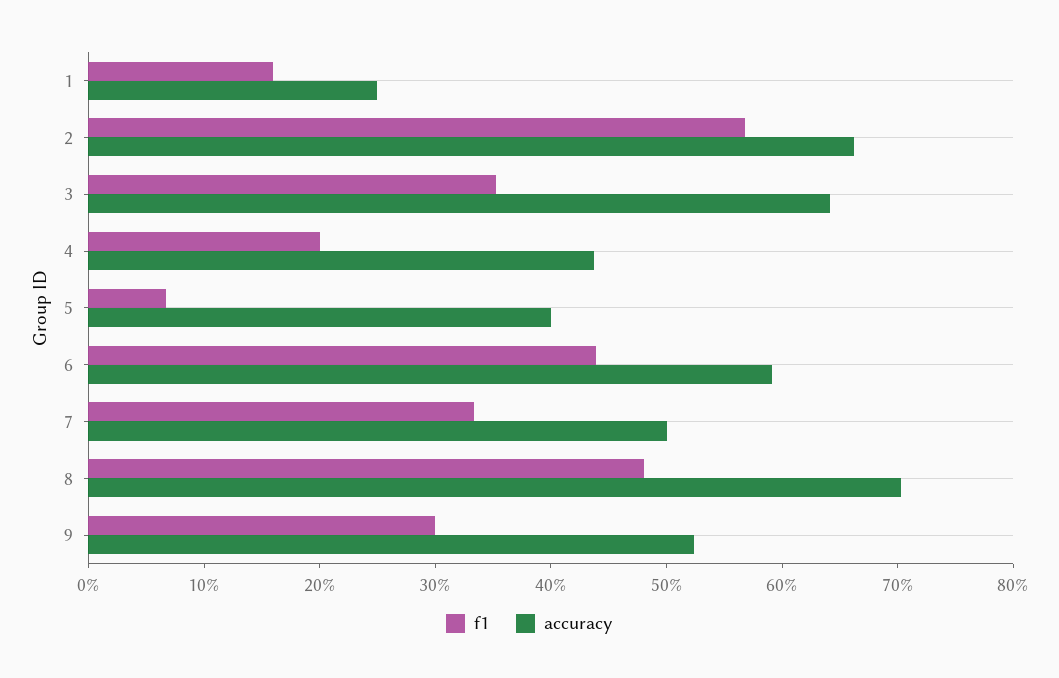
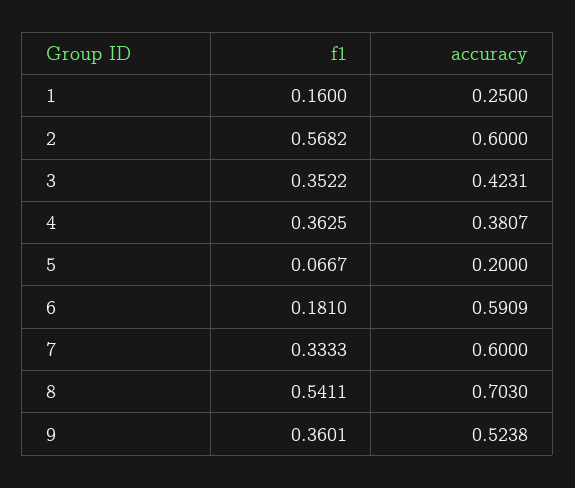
  {
    "f1": {
      "1": 0.16,
      "2": 0.5682,
      "3": 0.3522,
-     "4": 0.2,
+     "4": 0.3625,
      "5": 0.0667,
-     "6": 0.44,
+     "6": 0.181,
      "7": 0.3333,
-     "8": 0.48,
+     "8": 0.5411,
-     "9": 0.3
+     "9": 0.3601
    },
    "accuracy": {
      "1": 0.25,
-     "2": 0.66,
+     "2": 0.6,
-     "3": 0.64,
+     "3": 0.4231,
-     "4": 0.44,
+     "4": 0.3807,
-     "5": 0.4,
+     "5": 0.2,
      "6": 0.5909,
-     "7": 0.5,
+     "7": 0.6,
      "8": 0.703,
      "9": 0.5238
    }
  }

